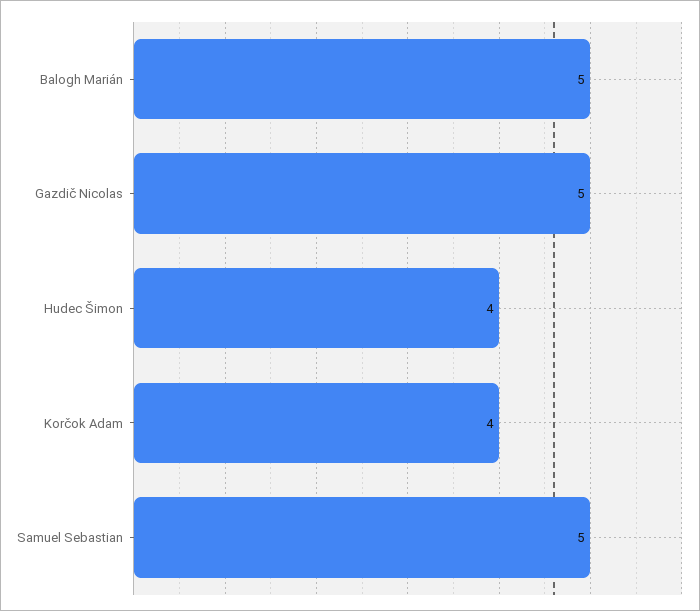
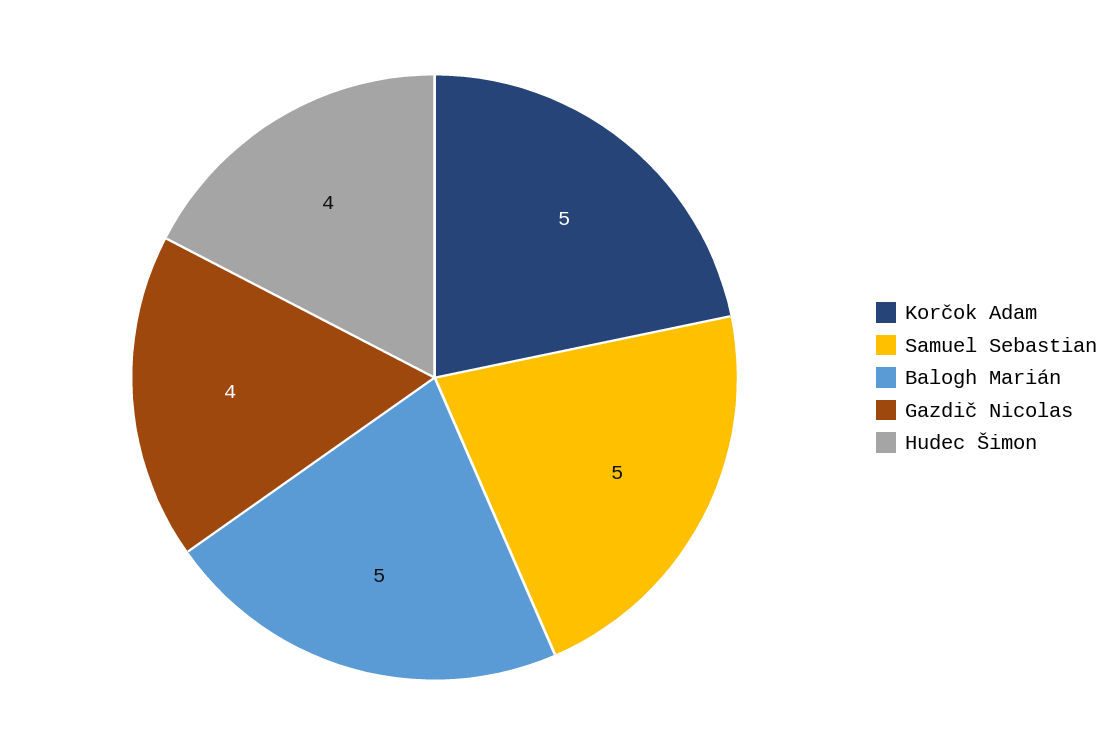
  {
    "Balogh Marián": 5,
-   "Gazdič Nicolas": 5,
+   "Gazdič Nicolas": 4,
    "Hudec Šimon": 4,
-   "Korčok Adam": 4,
+   "Korčok Adam": 5,
    "Samuel Sebastian": 5
  }

